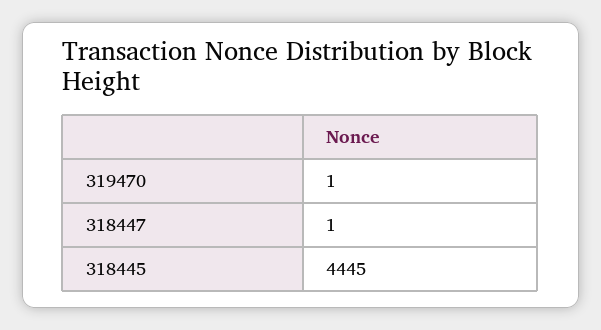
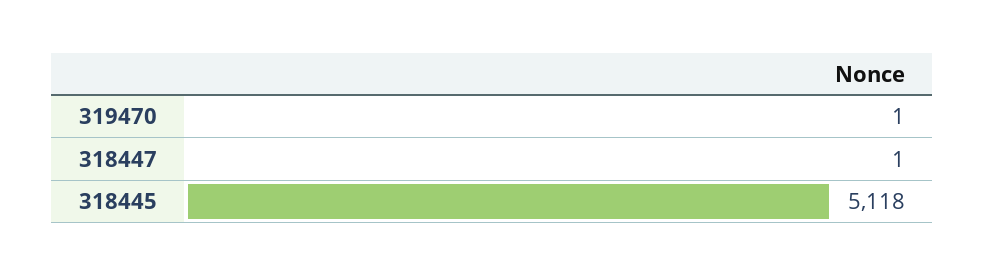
  {
    "319470": 1,
    "318447": 1,
-   "318445": 4445
+   "318445": 5118
  }

